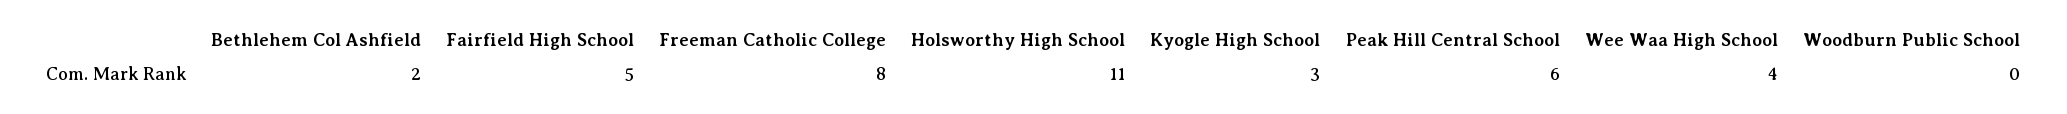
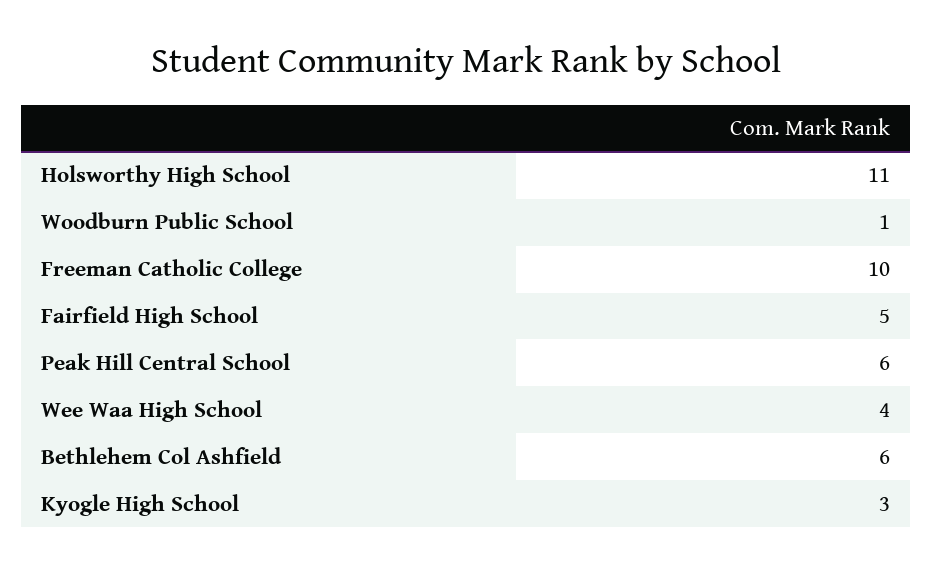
  {
-   "Bethlehem Col Ashfield": 2,
+   "Bethlehem Col Ashfield": 6,
    "Fairfield High School": 5,
-   "Freeman Catholic College": 8,
+   "Freeman Catholic College": 10,
    "Holsworthy High School": 11,
    "Kyogle High School": 3,
    "Peak Hill Central School": 6,
    "Wee Waa High School": 4,
-   "Woodburn Public School": 0
+   "Woodburn Public School": 1
  }

